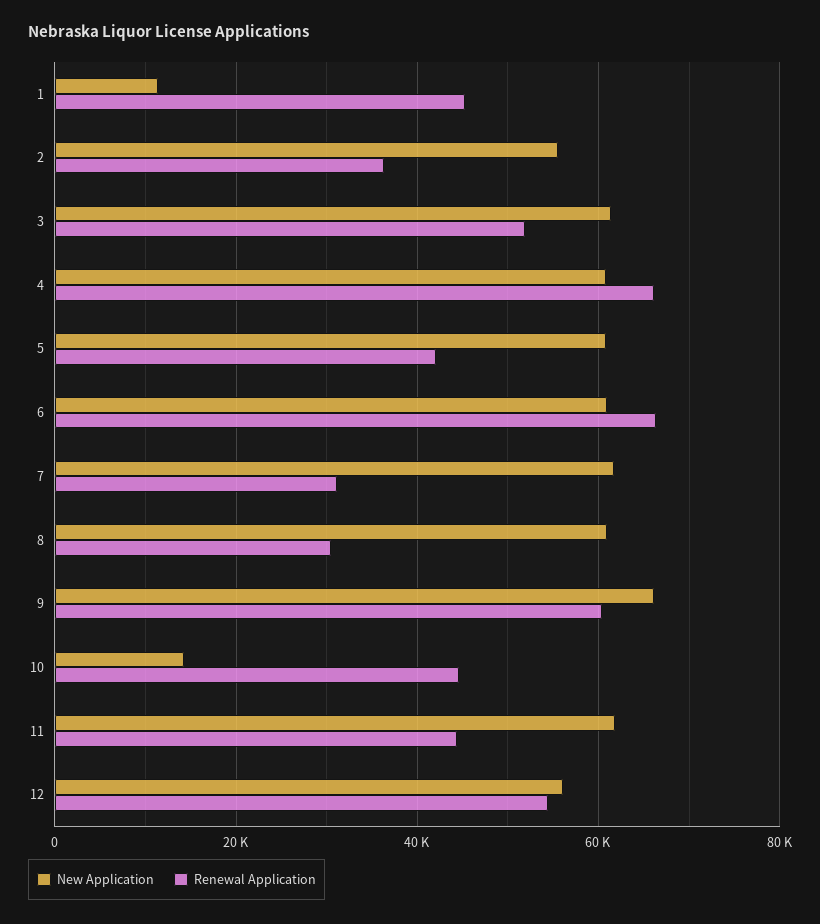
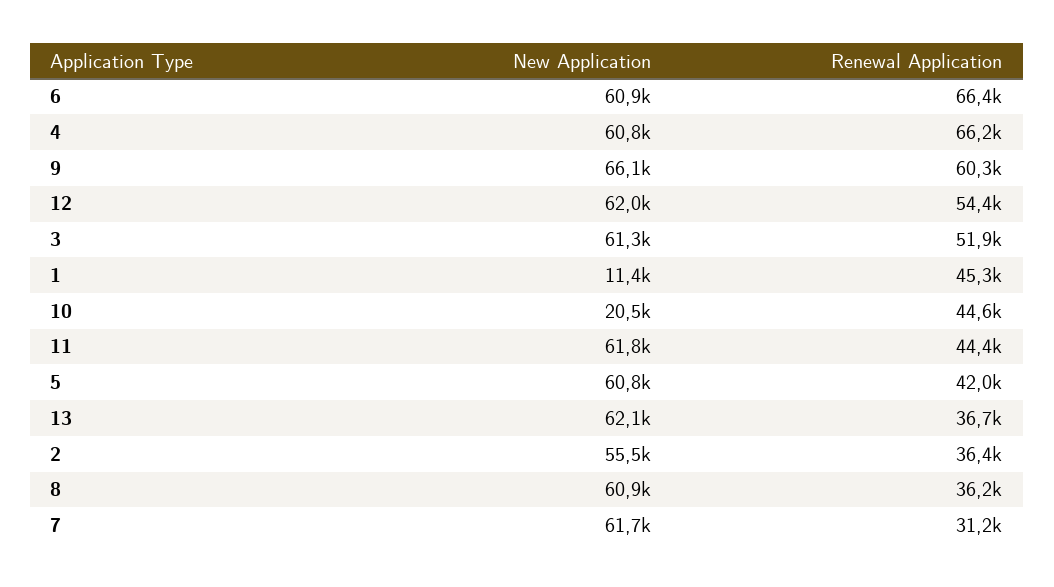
  {
    "New Application": {
      "1": 11400,
      "2": 55500,
      "3": 61300,
      "4": 60800,
      "5": 60800,
      "6": 60900,
      "7": 61700,
      "8": 60900,
      "9": 66100,
-     "10": 14000,
+     "10": 20500,
      "11": 61800,
-     "12": 56000
+     "12": 62000,
+     "13": 62100
    },
    "Renewal Application": {
      "1": 45300,
      "2": 36400,
      "3": 51900,
      "4": 66200,
      "5": 42000,
      "6": 66400,
      "7": 31200,
-     "8": 30000,
+     "8": 36200,
      "9": 60300,
      "10": 44600,
      "11": 44400,
-     "12": 54400
+     "12": 54400,
+     "13": 36700
    }
  }

